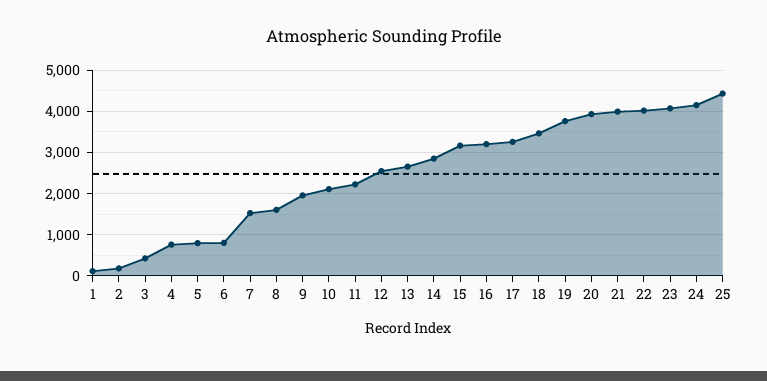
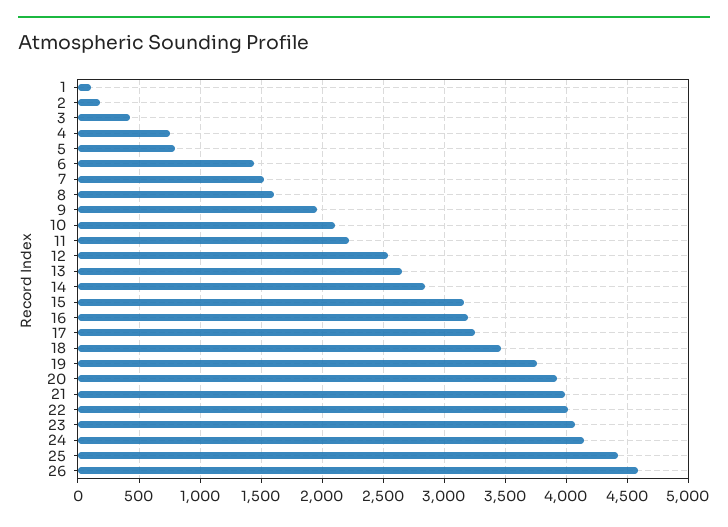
  {
    "1": 100,
    "2": 200,
    "3": 400,
    "4": 750,
    "5": 800,
-   "6": 800,
+   "6": 1450,
    "7": 1500,
    "8": 1600,
    "9": 1950,
    "10": 2100,
    "11": 2200,
    "12": 2550,
    "13": 2650,
    "14": 2850,
    "15": 3150,
    "16": 3200,
    "17": 3250,
    "18": 3450,
    "19": 3750,
    "20": 3950,
    "21": 4000,
    "22": 4000,
    "23": 4050,
    "24": 4150,
-   "25": 4450
+   "25": 4450,
+   "26": 4600
  }

